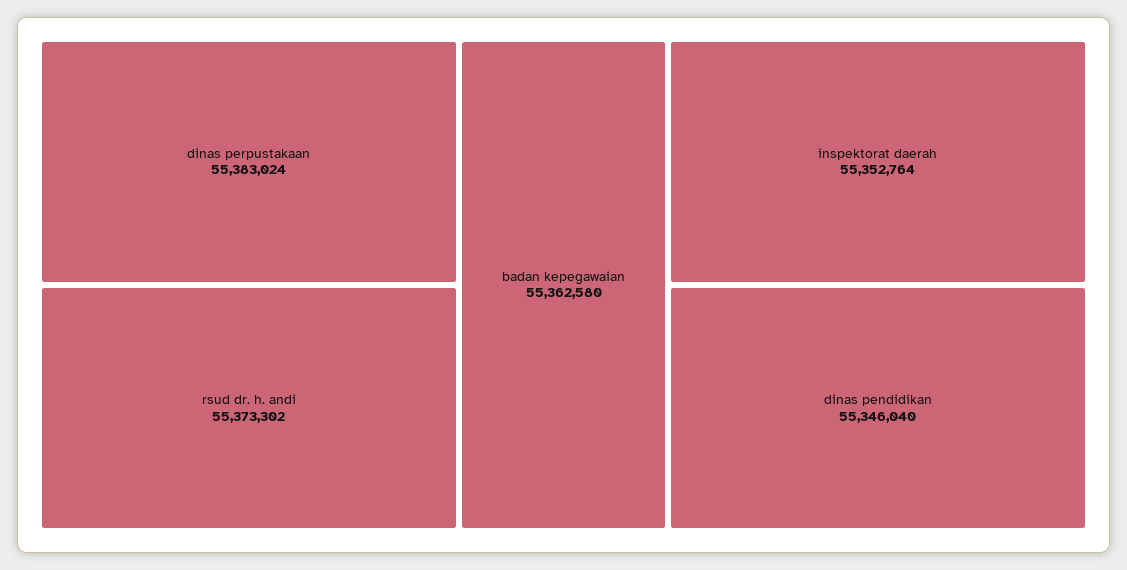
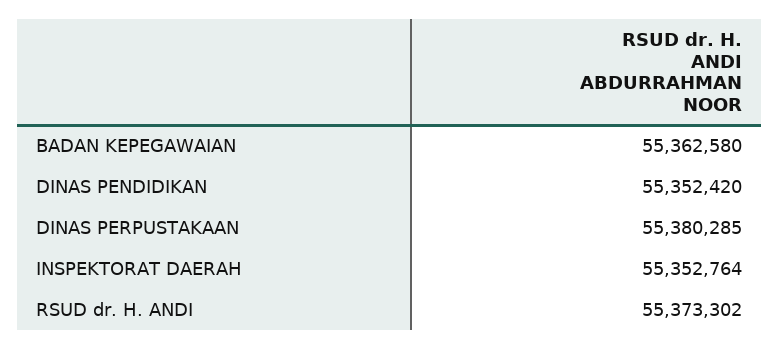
  {
-   "dinas perpustakaan": 55383024,
+   "dinas perpustakaan": 55380285,
    "rsud dr. h. andi": 55373302,
    "badan kepegawaian": 55362580,
    "inspektorat daerah": 55352764,
-   "dinas pendidikan": 55346040
+   "dinas pendidikan": 55352420
  }

